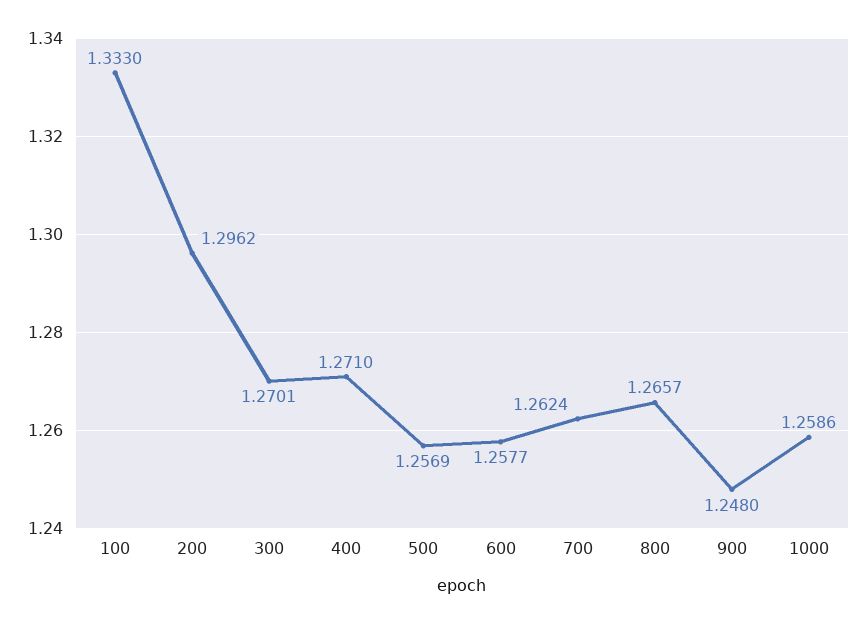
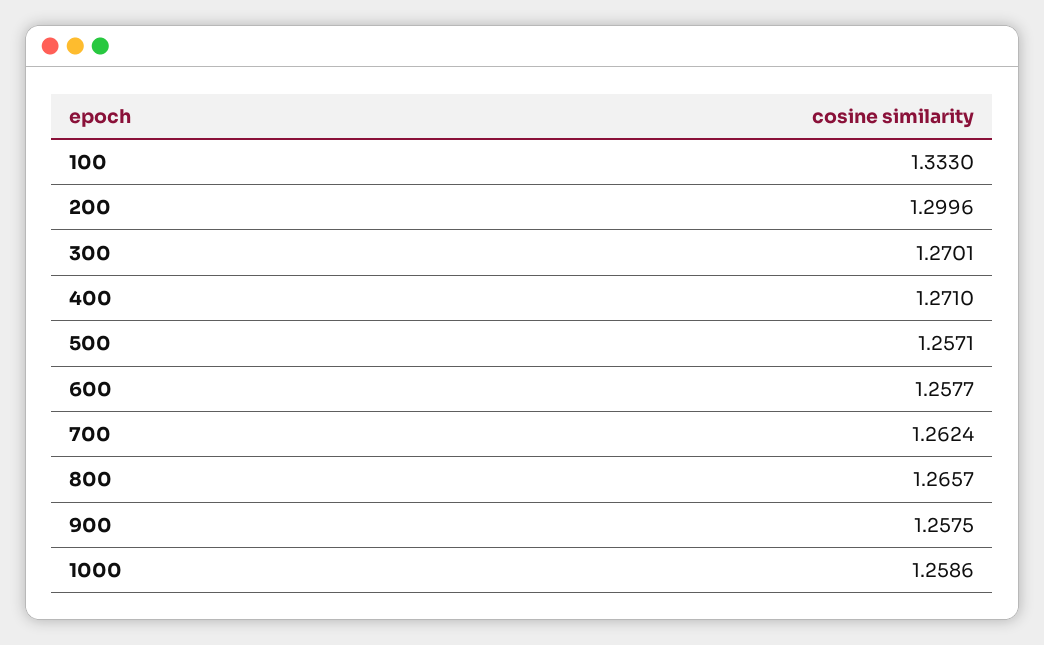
  {
    "100": 1.333,
-   "200": 1.2962,
+   "200": 1.2996,
    "300": 1.2701,
    "400": 1.271,
-   "500": 1.2569,
+   "500": 1.2571,
    "600": 1.2577,
    "700": 1.2624,
    "800": 1.2657,
-   "900": 1.248,
+   "900": 1.2575,
    "1000": 1.2586
  }

